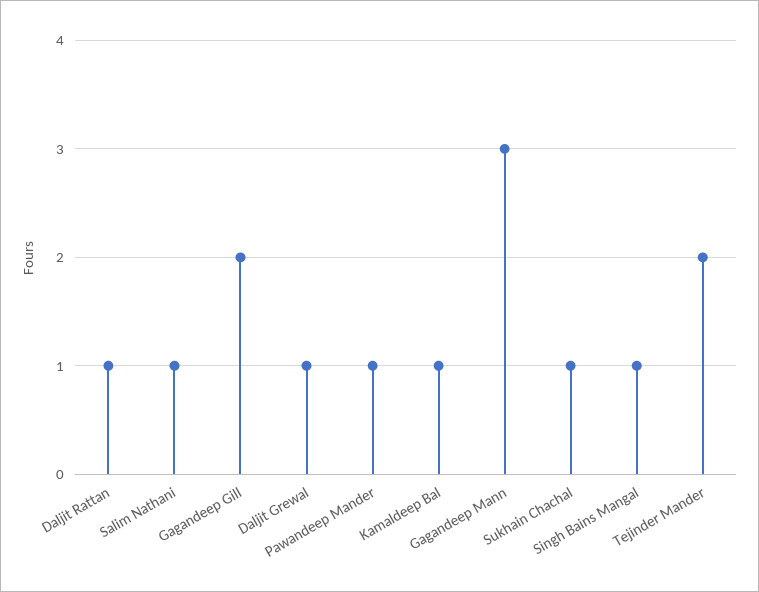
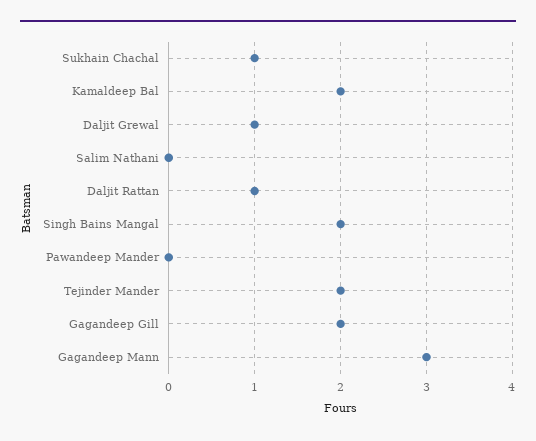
  {
    "Daljit Rattan": 1,
-   "Salim Nathani": 1,
+   "Salim Nathani": 0,
    "Gagandeep Gill": 2,
    "Daljit Grewal": 1,
-   "Pawandeep Mander": 1,
+   "Pawandeep Mander": 0,
-   "Kamaldeep Bal": 1,
+   "Kamaldeep Bal": 2,
    "Gagandeep Mann": 3,
    "Sukhain Chachal": 1,
-   "Singh Bains Mangal": 1,
+   "Singh Bains Mangal": 2,
    "Tejinder Mander": 2
  }

